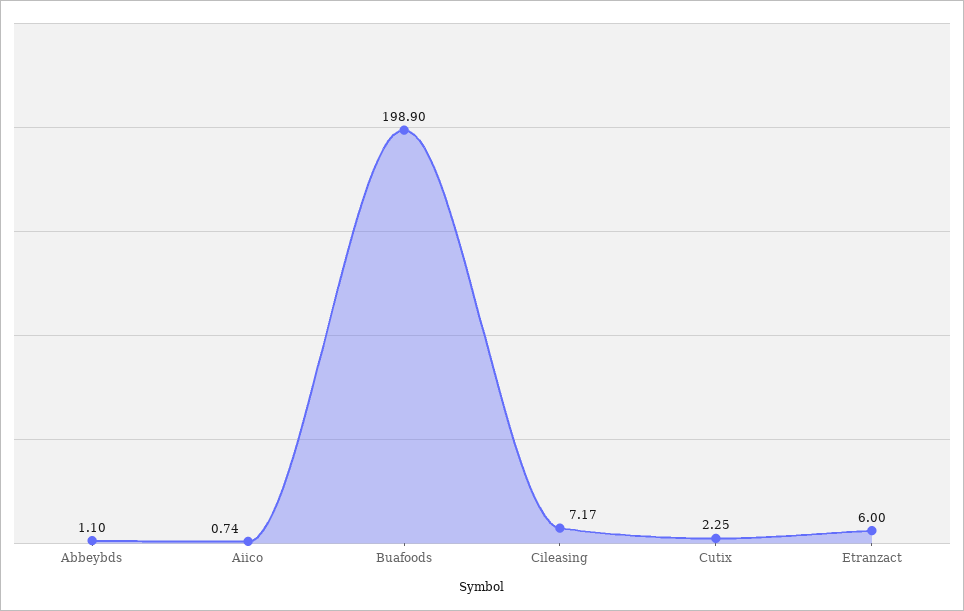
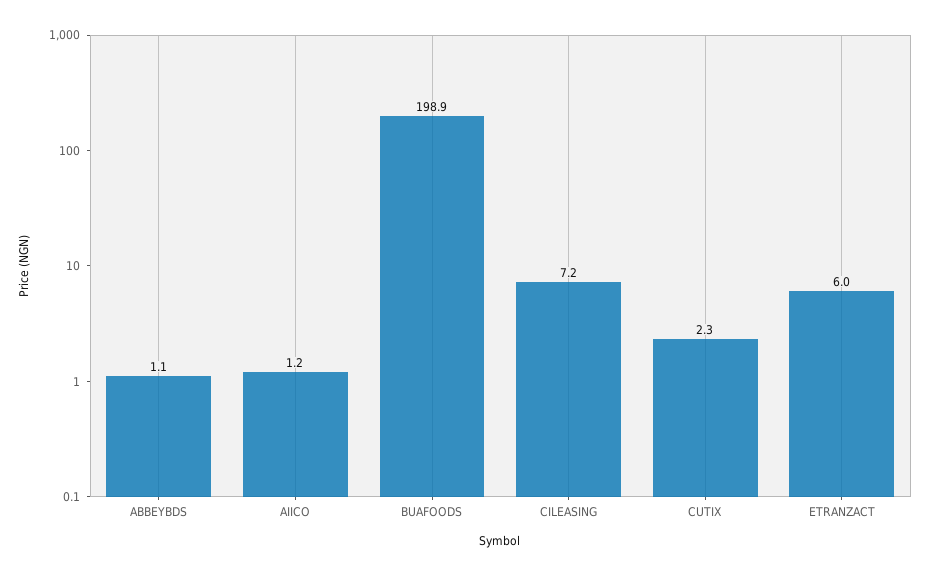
  {
    "Abbeybds": 1.1,
-   "Aiico": 0.74,
+   "Aiico": 1.2,
    "Buafoods": 198.9,
    "Cileasing": 7.17,
    "Cutix": 2.25,
    "Etranzact": 6
  }

